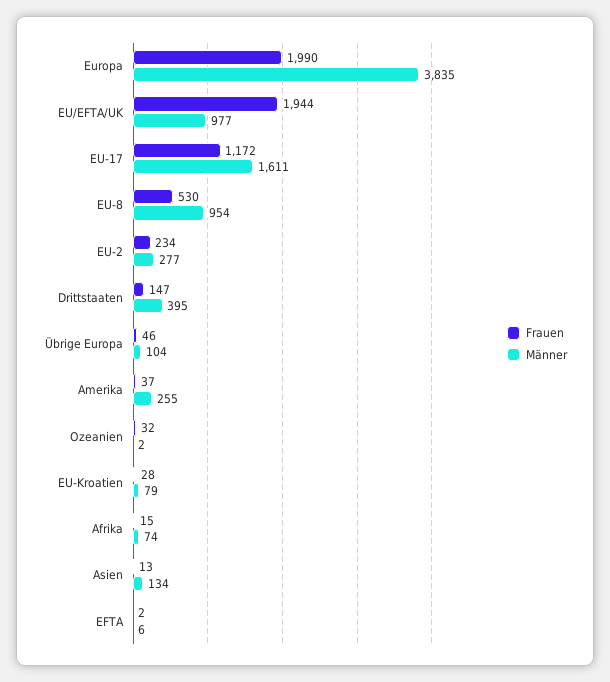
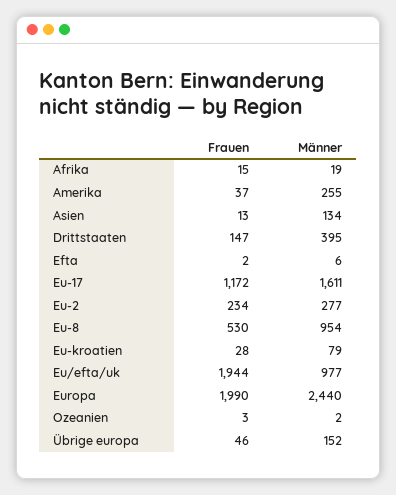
  {
    "Frauen": {
      "Europa": 1990,
      "EU/EFTA/UK": 1944,
      "EU-17": 1172,
      "EU-8": 530,
      "EU-2": 234,
      "Drittstaaten": 147,
      "Übrige Europa": 46,
      "Amerika": 37,
-     "Ozeanien": 32,
+     "Ozeanien": 3,
      "EU-Kroatien": 28,
      "Afrika": 15,
      "Asien": 13,
      "EFTA": 2
    },
    "Männer": {
-     "Europa": 3835,
+     "Europa": 2440,
      "EU/EFTA/UK": 977,
      "EU-17": 1611,
      "EU-8": 954,
      "EU-2": 277,
      "Drittstaaten": 395,
-     "Übrige Europa": 104,
+     "Übrige Europa": 152,
      "Amerika": 255,
      "Ozeanien": 2,
      "EU-Kroatien": 79,
-     "Afrika": 74,
+     "Afrika": 19,
      "Asien": 134,
      "EFTA": 6
    }
  }

